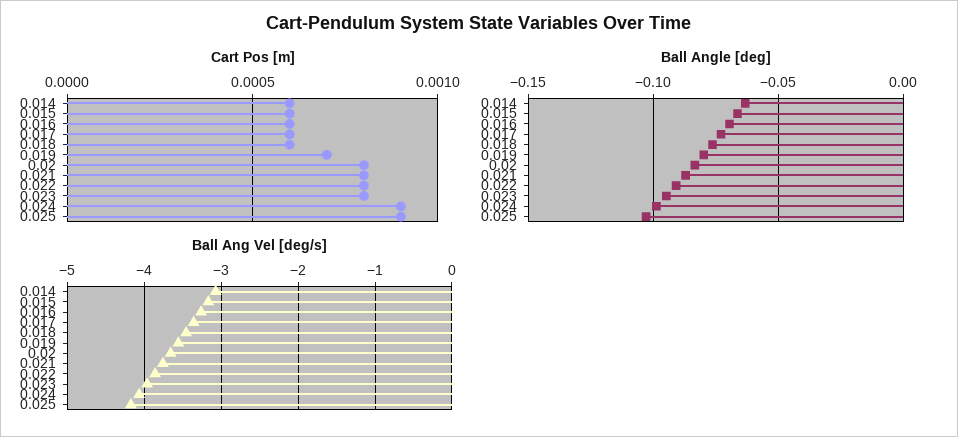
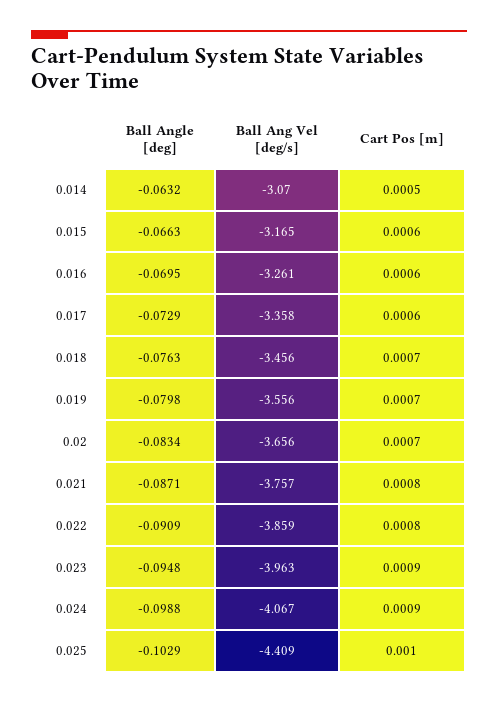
  {
    "Cart Pos [m]": {
-     "0.014": 0.0006,
+     "0.014": 0.0005,
      "0.015": 0.0006,
      "0.016": 0.0006,
      "0.017": 0.0006,
-     "0.018": 0.0006,
+     "0.018": 0.0007,
      "0.019": 0.0007,
-     "0.02": 0.0008,
+     "0.02": 0.0007,
      "0.021": 0.0008,
      "0.022": 0.0008,
-     "0.023": 0.0008,
+     "0.023": 0.0009,
      "0.024": 0.0009,
-     "0.025": 0.0009
+     "0.025": 0.001
    },
    "Ball Angle [deg]": {
      "0.014": -0.0632,
      "0.015": -0.0663,
      "0.016": -0.0695,
      "0.017": -0.0729,
      "0.018": -0.0763,
      "0.019": -0.0798,
      "0.02": -0.0834,
      "0.021": -0.0871,
      "0.022": -0.0909,
      "0.023": -0.0948,
      "0.024": -0.0988,
      "0.025": -0.1029
    },
    "Ball Ang Vel [deg/s]": {
      "0.014": -3.07,
      "0.015": -3.165,
      "0.016": -3.261,
      "0.017": -3.358,
      "0.018": -3.456,
      "0.019": -3.556,
      "0.02": -3.656,
      "0.021": -3.757,
      "0.022": -3.859,
      "0.023": -3.963,
      "0.024": -4.067,
-     "0.025": -4.2
+     "0.025": -4.409
    }
  }

